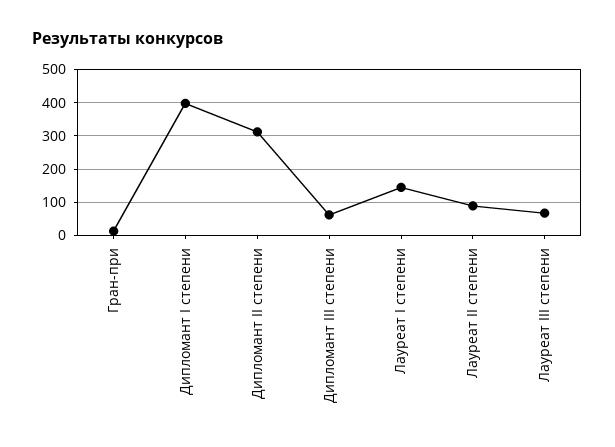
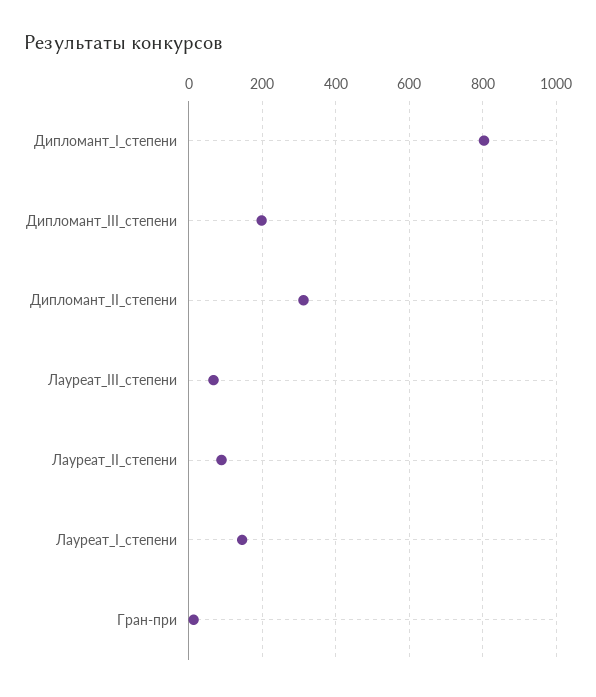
  {
    "Гран-при": 20,
-   "Дипломант I степени": 400,
+   "Дипломант I степени": 800,
    "Дипломант II степени": 320,
-   "Дипломант III степени": 60,
+   "Дипломант III степени": 200,
    "Лауреат I степени": 140,
    "Лауреат II степени": 80,
    "Лауреат III степени": 60
  }

